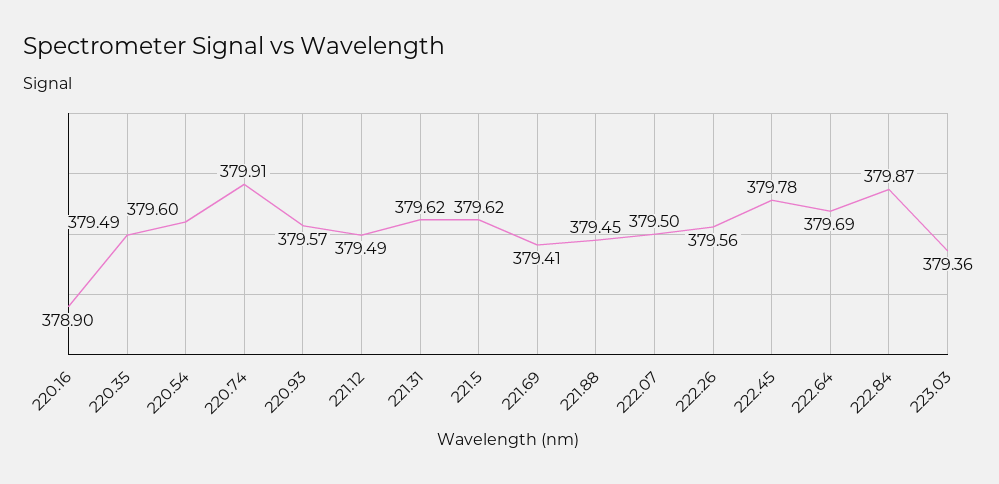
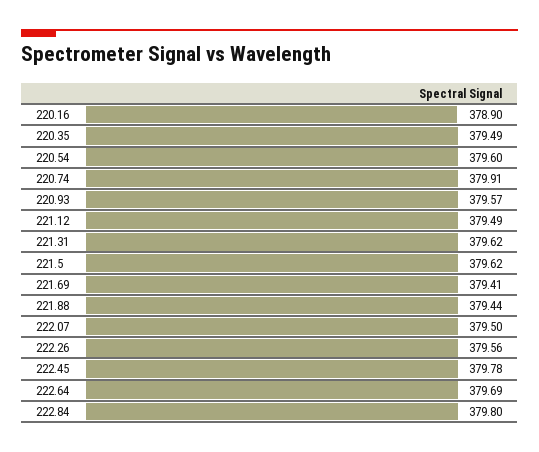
  {
    "220.16": 378.9,
    "220.35": 379.49,
    "220.54": 379.6,
    "220.74": 379.91,
    "220.93": 379.57,
    "221.12": 379.49,
    "221.31": 379.62,
    "221.5": 379.62,
    "221.69": 379.41,
-   "221.88": 379.45,
+   "221.88": 379.44,
    "222.07": 379.5,
    "222.26": 379.56,
    "222.45": 379.78,
    "222.64": 379.69,
-   "222.84": 379.87,
+   "222.84": 379.8
-   "223.03": 379.36
  }

